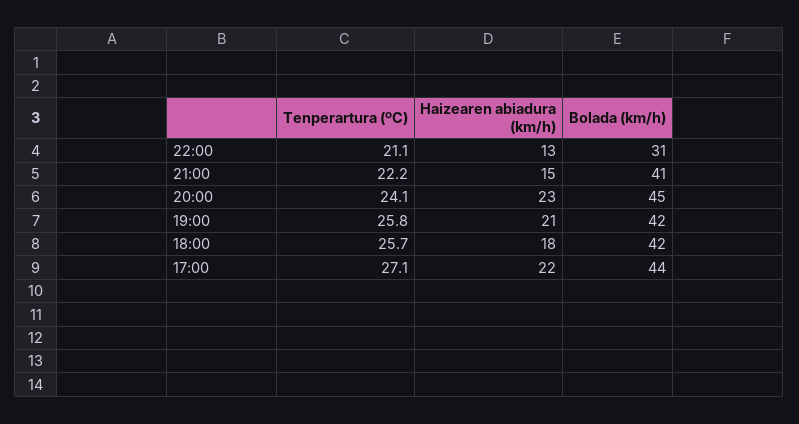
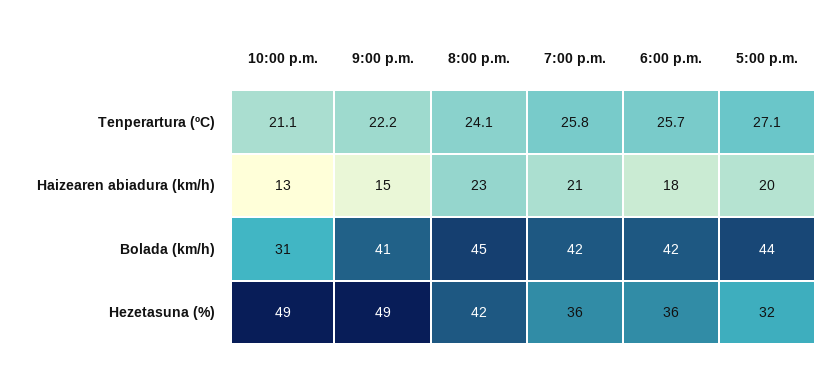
  {
    "Tenperartura (ºC)": {
      "22:00": 21.1,
      "21:00": 22.2,
      "20:00": 24.1,
      "19:00": 25.8,
      "18:00": 25.7,
      "17:00": 27.1
    },
    "Haizearen abiadura (km/h)": {
      "22:00": 13,
      "21:00": 15,
      "20:00": 23,
      "19:00": 21,
      "18:00": 18,
-     "17:00": 22
+     "17:00": 20
    },
    "Bolada (km/h)": {
      "22:00": 31,
      "21:00": 41,
      "20:00": 45,
      "19:00": 42,
      "18:00": 42,
      "17:00": 44
-   }
+   },
+   "Hezetasuna (%)": {
+     "22:00": 49,
+     "21:00": 49,
+     "20:00": 42,
+     "19:00": 36,
+     "18:00": 36,
+     "17:00": 32
+   }
  }

